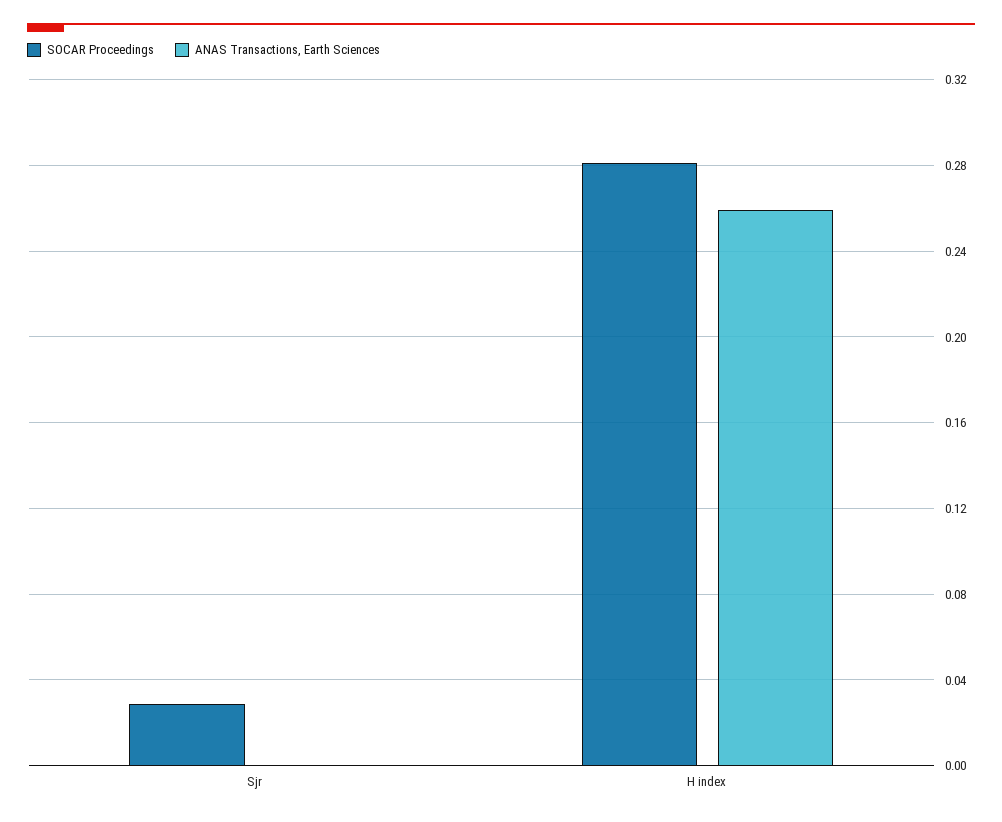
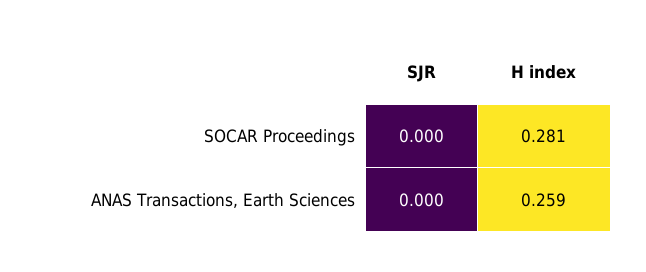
  {
    "SOCAR Proceedings": {
-     "Sjr": 0.03,
+     "Sjr": 0,
      "H index": 0.281
    },
    "ANAS Transactions, Earth Sciences": {
      "Sjr": 0,
      "H index": 0.259
    }
  }

